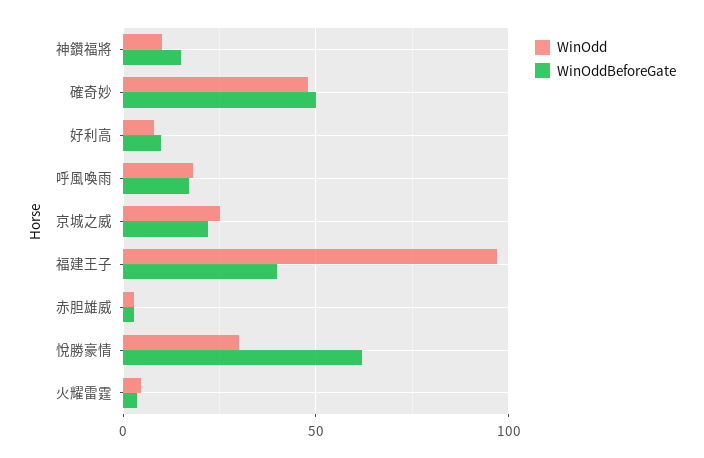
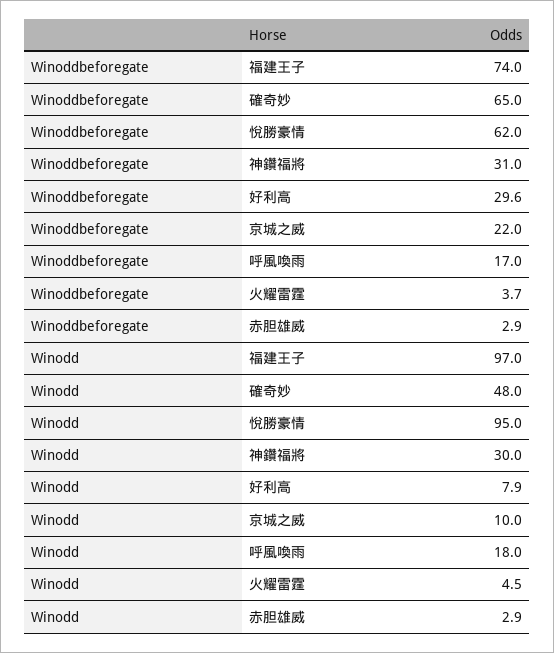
  {
    "WinOdd": {
-     "神鑽福將": 10,
+     "神鑽福將": 30,
      "確奇妙": 48,
      "好利高": 7.9,
      "呼風喚雨": 18,
-     "京城之威": 25,
+     "京城之威": 10,
      "福建王子": 97,
      "赤胆雄威": 2.9,
-     "悅勝豪情": 30,
+     "悅勝豪情": 95,
      "火耀雷霆": 4.5
    },
    "WinOddBeforeGate": {
-     "神鑽福將": 15,
+     "神鑽福將": 31,
-     "確奇妙": 50,
+     "確奇妙": 65,
-     "好利高": 10,
+     "好利高": 29.6,
      "呼風喚雨": 17,
      "京城之威": 22,
-     "福建王子": 40,
+     "福建王子": 74,
      "赤胆雄威": 2.9,
      "悅勝豪情": 62,
      "火耀雷霆": 3.7
    }
  }

